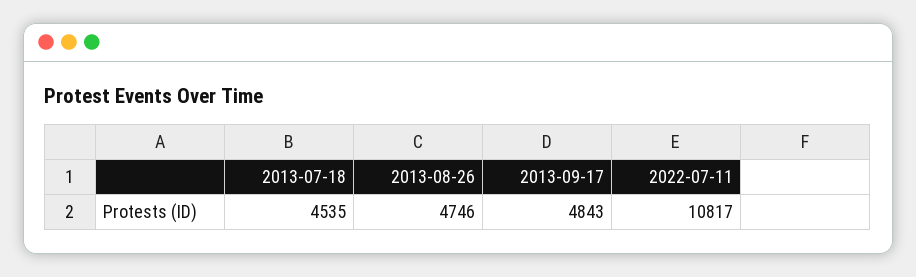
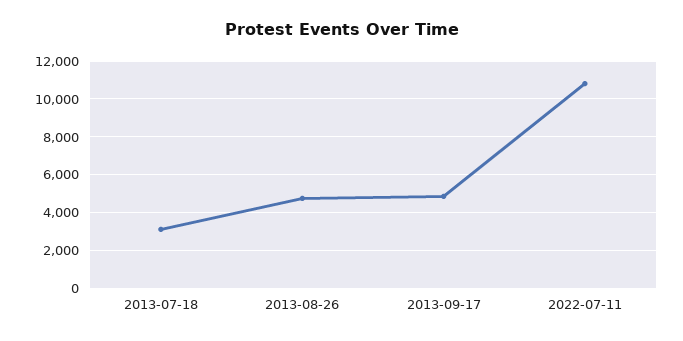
  {
-   "2013-07-18": 4535,
+   "2013-07-18": 3000,
    "2013-08-26": 4746,
    "2013-09-17": 4843,
    "2022-07-11": 10817
  }

